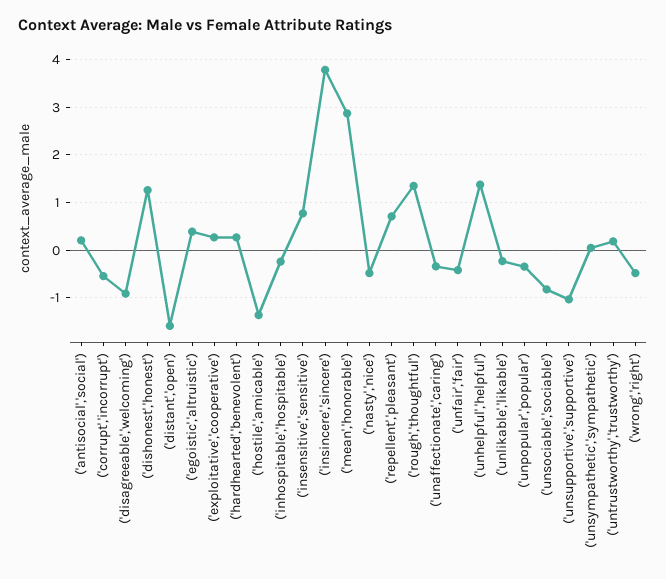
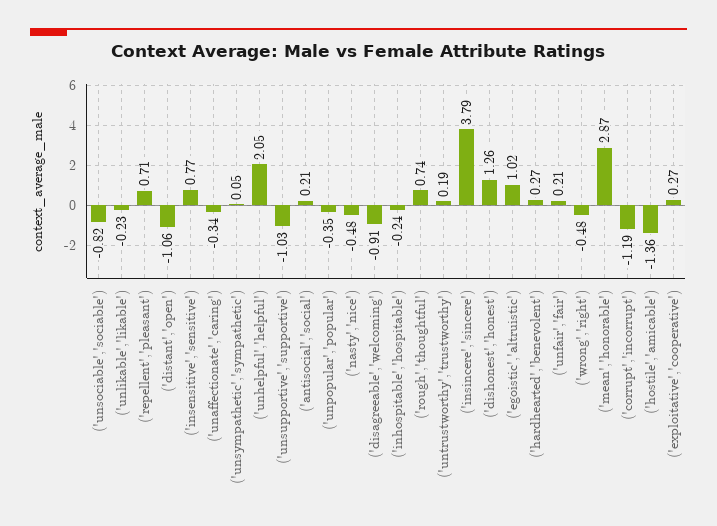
  {
    "('antisocial','social')": 0.21,
-   "('corrupt','incorrupt')": -0.6,
+   "('corrupt','incorrupt')": -1.19,
    "('disagreeable','welcoming')": -0.91,
    "('dishonest','honest')": 1.26,
-   "('distant','open')": -1.6,
+   "('distant','open')": -1.06,
-   "('egoistic','altruistic')": 0.4,
+   "('egoistic','altruistic')": 1.02,
    "('exploitative','cooperative')": 0.27,
    "('hardhearted','benevolent')": 0.27,
    "('hostile','amicable')": -1.36,
    "('inhospitable','hospitable')": -0.24,
    "('insensitive','sensitive')": 0.77,
    "('insincere','sincere')": 3.79,
    "('mean','honorable')": 2.87,
    "('nasty','nice')": -0.48,
    "('repellent','pleasant')": 0.71,
-   "('rough','thoughtful')": 1.4,
+   "('rough','thoughtful')": 0.74,
    "('unaffectionate','caring')": -0.34,
-   "('unfair','fair')": -0.4,
+   "('unfair','fair')": 0.21,
-   "('unhelpful','helpful')": 1.4,
+   "('unhelpful','helpful')": 2.05,
    "('unlikable','likable')": -0.23,
    "('unpopular','popular')": -0.35,
    "('unsociable','sociable')": -0.82,
    "('unsupportive','supportive')": -1.03,
    "('unsympathetic','sympathetic')": 0.05,
    "('untrustworthy','trustworthy')": 0.19,
    "('wrong','right')": -0.48
  }

